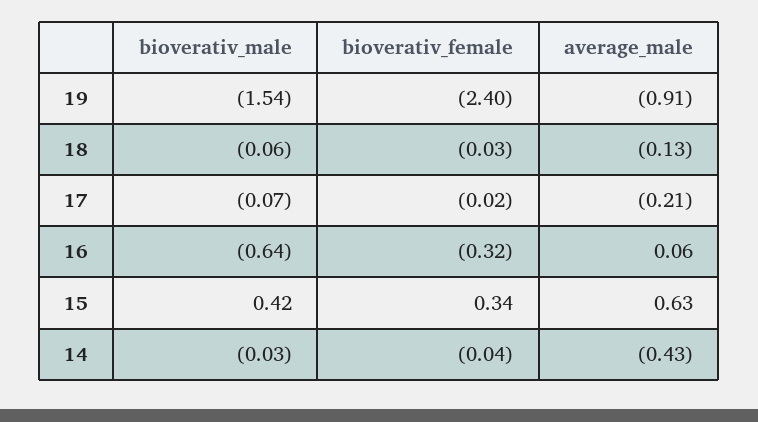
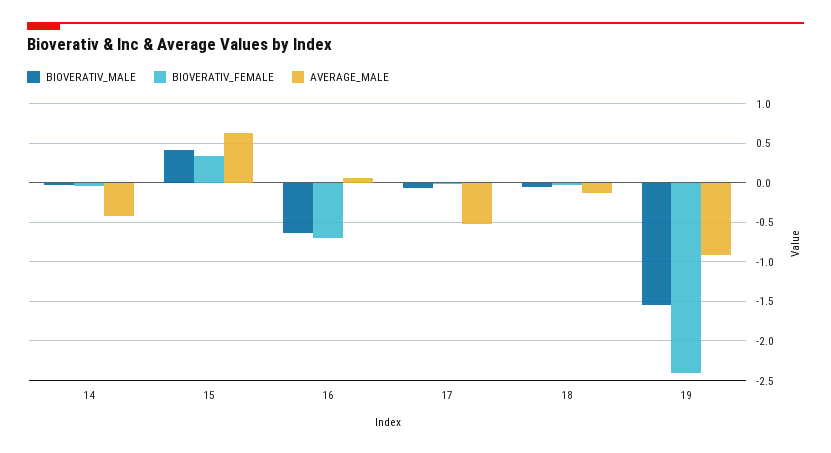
  {
    "bioverativ_male": {
      "19": -1.54,
      "18": -0.06,
      "17": -0.07,
      "16": -0.64,
      "15": 0.42,
      "14": -0.03
    },
    "bioverativ_female": {
      "19": -2.4,
      "18": -0.03,
      "17": -0.02,
-     "16": -0.32,
+     "16": -0.7,
      "15": 0.34,
      "14": -0.04
    },
    "average_male": {
      "19": -0.91,
      "18": -0.13,
-     "17": -0.21,
+     "17": -0.5,
      "16": 0.06,
      "15": 0.63,
      "14": -0.43
    }
  }

